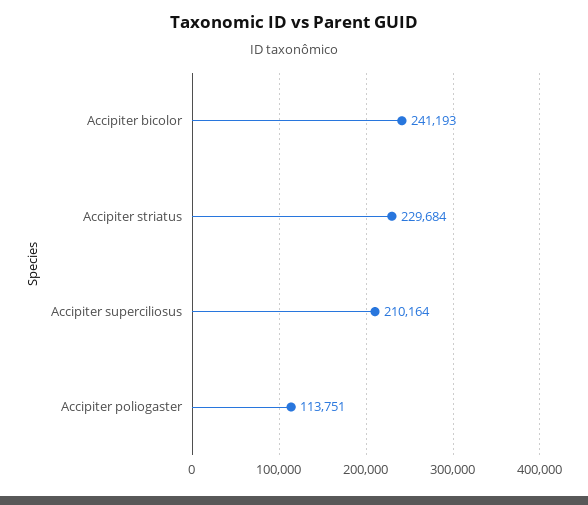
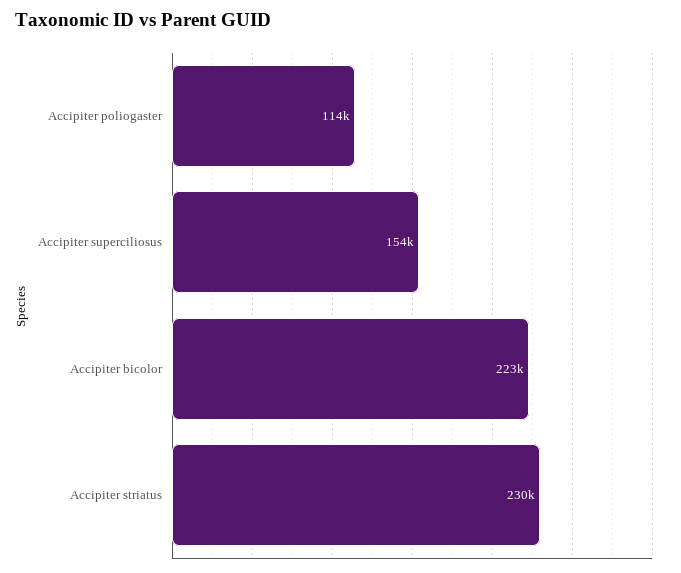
  {
-   "Accipiter bicolor": 241193,
+   "Accipiter bicolor": 223000,
    "Accipiter striatus": 229684,
-   "Accipiter superciliosus": 210164,
+   "Accipiter superciliosus": 154000,
    "Accipiter poliogaster": 113751
  }

